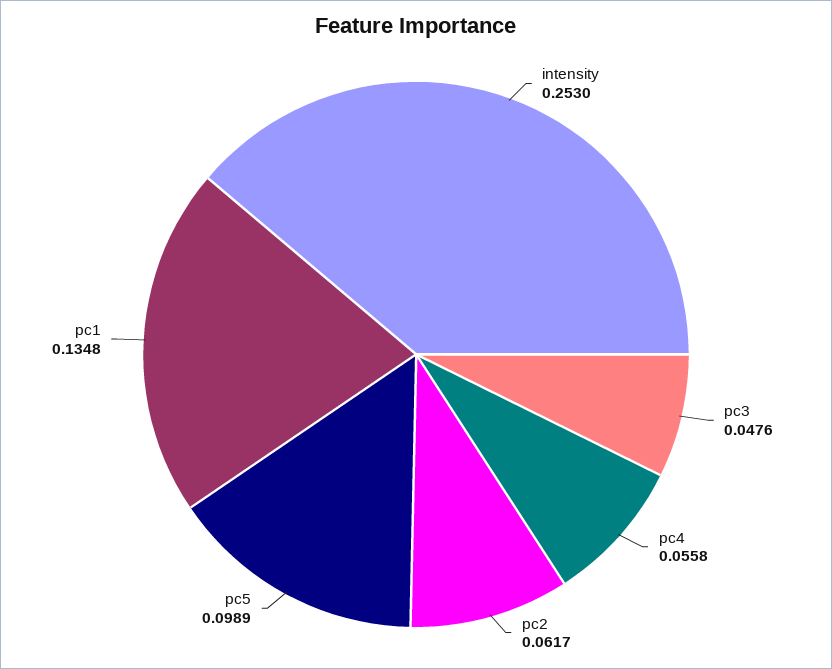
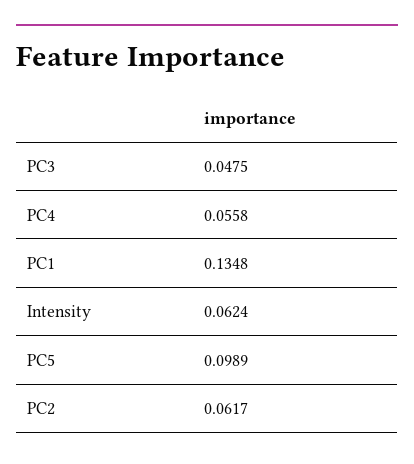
  {
-   "intensity": 0.253,
+   "intensity": 0.0624,
-   "pc3": 0.0476,
+   "pc3": 0.0475,
    "pc4": 0.0558,
    "pc2": 0.0617,
    "pc5": 0.0989,
    "pc1": 0.1348
  }

